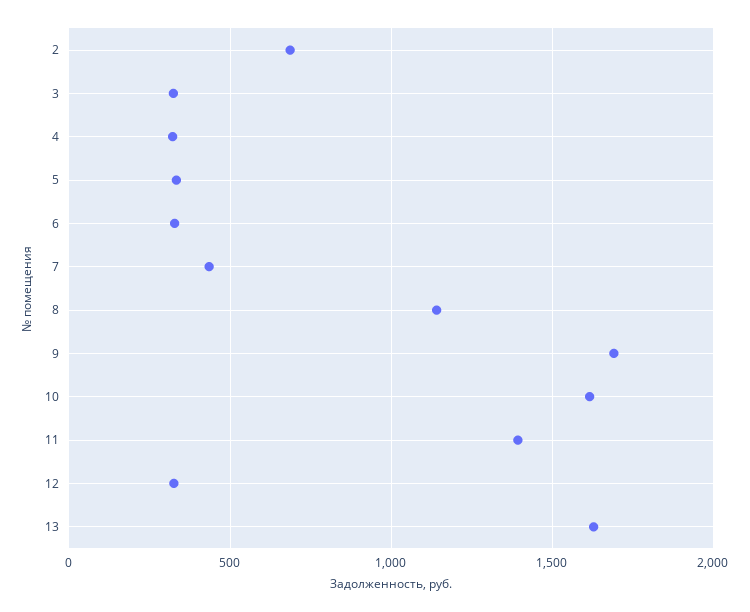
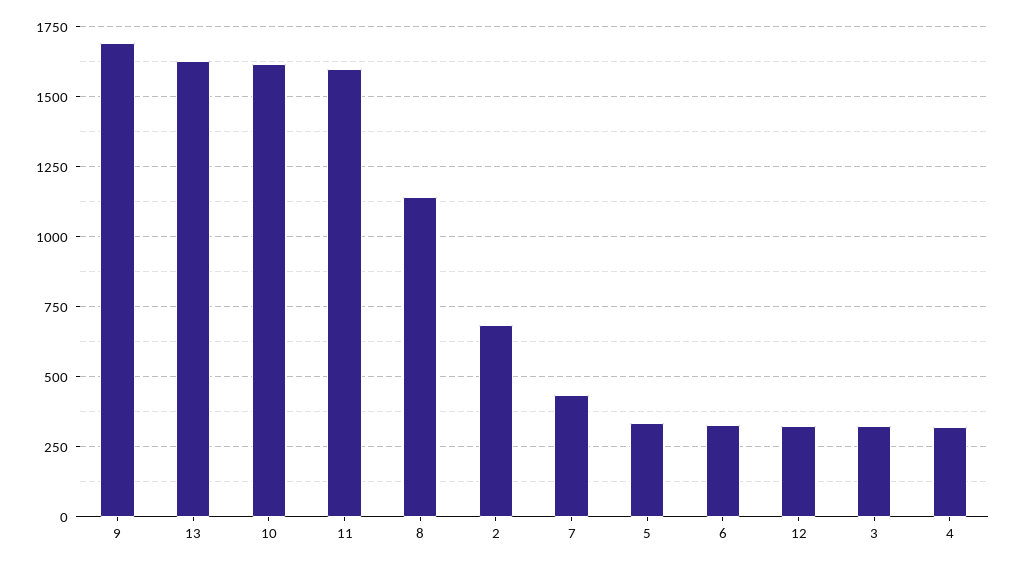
  {
    "2": 675,
    "3": 325,
    "4": 325,
    "5": 325,
    "6": 325,
    "7": 425,
    "8": 1150,
    "9": 1700,
    "10": 1625,
-   "11": 1400,
+   "11": 1600,
    "12": 325,
    "13": 1625
  }

